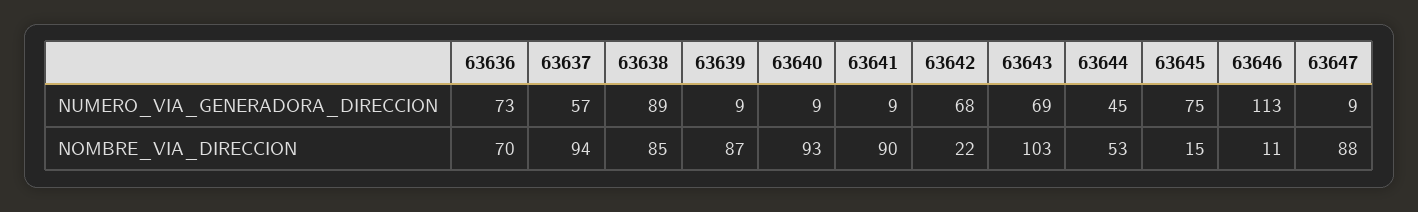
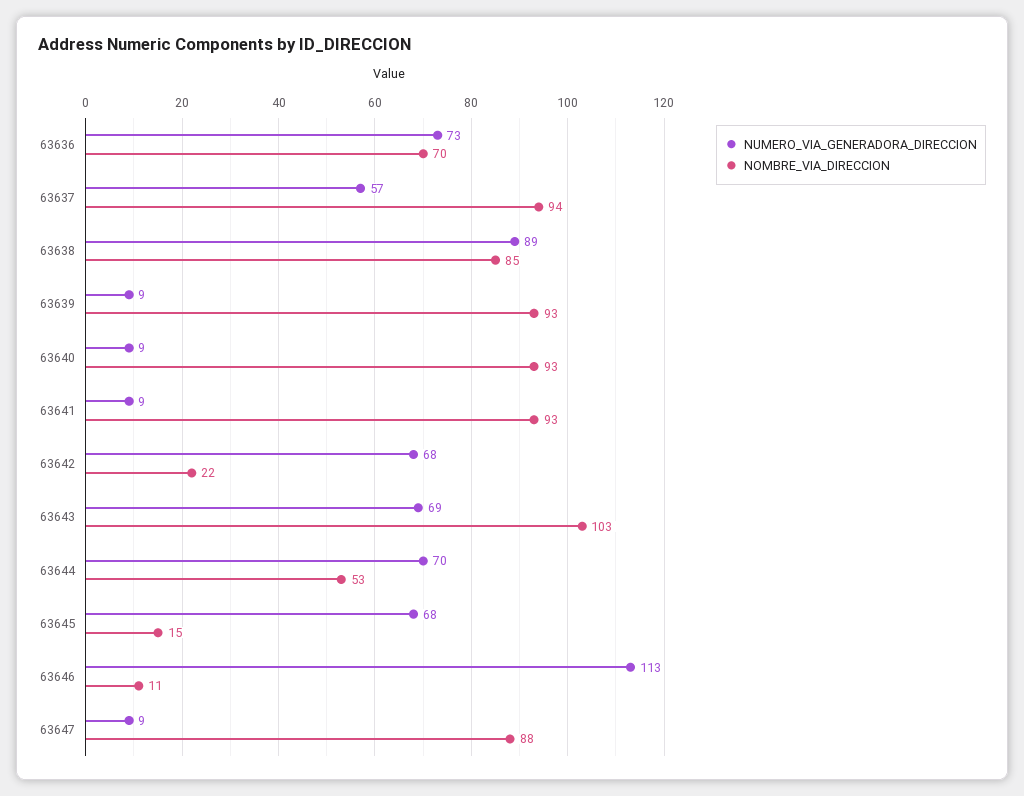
  {
    "NUMERO_VIA_GENERADORA_DIRECCION": {
      "63636": 73,
      "63637": 57,
      "63638": 89,
      "63639": 9,
      "63640": 9,
      "63641": 9,
      "63642": 68,
      "63643": 69,
-     "63644": 45,
+     "63644": 70,
-     "63645": 75,
+     "63645": 68,
      "63646": 113,
      "63647": 9
    },
    "NOMBRE_VIA_DIRECCION": {
      "63636": 70,
      "63637": 94,
      "63638": 85,
-     "63639": 87,
+     "63639": 93,
      "63640": 93,
-     "63641": 90,
+     "63641": 93,
      "63642": 22,
      "63643": 103,
      "63644": 53,
      "63645": 15,
      "63646": 11,
      "63647": 88
    }
  }

